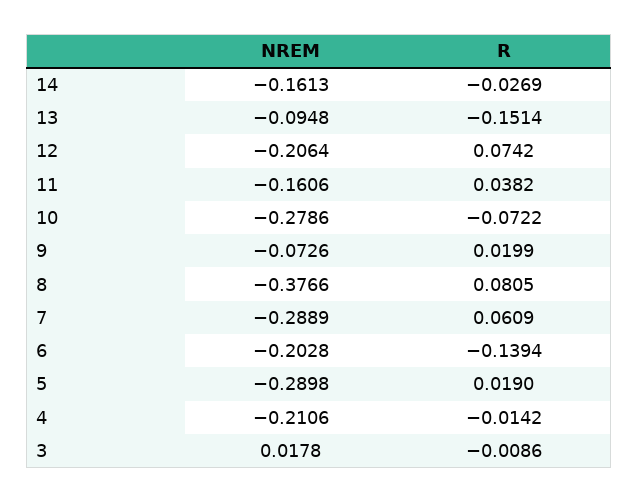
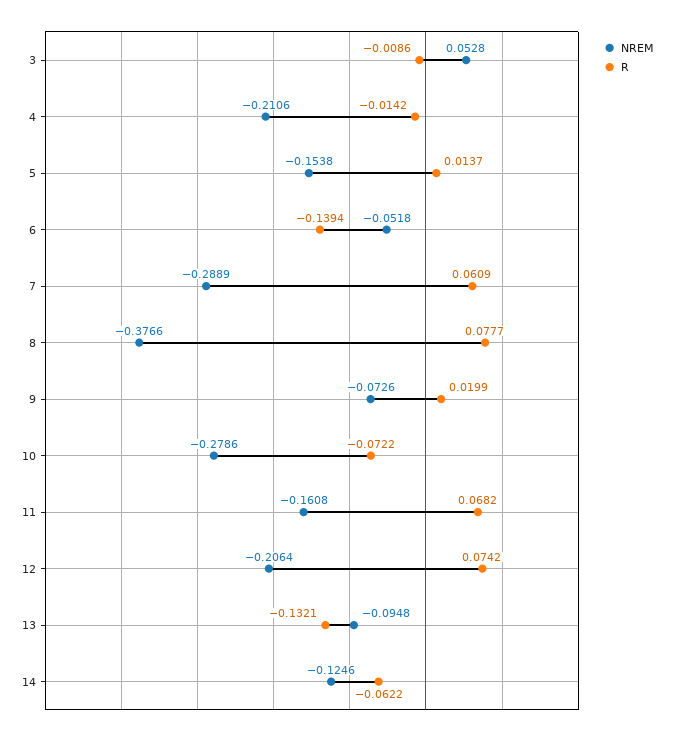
  {
    "NREM": {
-     "14": -0.1613,
+     "14": -0.1246,
      "13": -0.0948,
      "12": -0.2064,
-     "11": -0.1606,
+     "11": -0.1608,
      "10": -0.2786,
      "9": -0.0726,
      "8": -0.3766,
      "7": -0.2889,
-     "6": -0.2028,
+     "6": -0.0518,
-     "5": -0.2898,
+     "5": -0.1538,
      "4": -0.2106,
-     "3": 0.0178
+     "3": 0.0528
    },
    "R": {
-     "14": -0.0269,
+     "14": -0.0622,
-     "13": -0.1514,
+     "13": -0.1321,
      "12": 0.0742,
-     "11": 0.0382,
+     "11": 0.0682,
      "10": -0.0722,
      "9": 0.0199,
-     "8": 0.0805,
+     "8": 0.0777,
      "7": 0.0609,
      "6": -0.1394,
-     "5": 0.019,
+     "5": 0.0137,
      "4": -0.0142,
      "3": -0.0086
    }
  }

